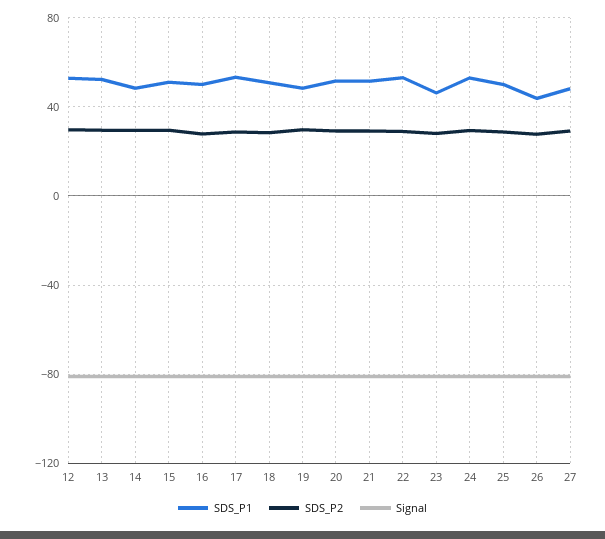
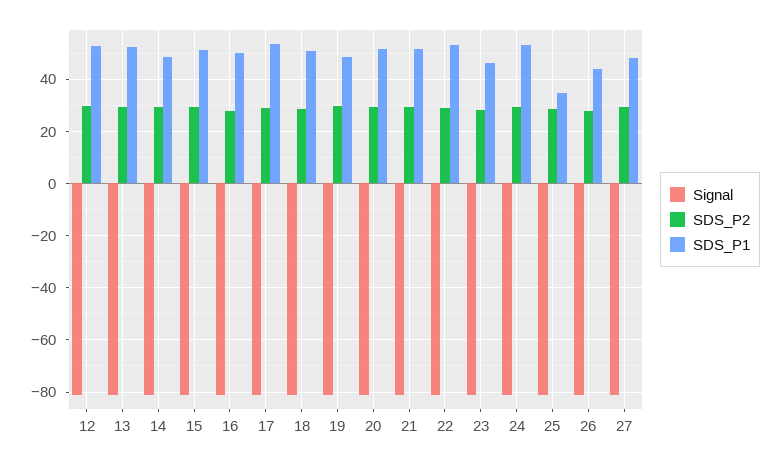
  {
    "SDS_P1": {
      "12": 52.5,
      "13": 52.5,
      "14": 47.5,
      "15": 50,
      "16": 50,
      "17": 52.5,
      "18": 50,
      "19": 47.5,
      "20": 52.5,
      "21": 52.5,
      "22": 52.5,
      "23": 45,
      "24": 52.5,
-     "25": 50,
+     "25": 35,
      "26": 45,
      "27": 47.5
    },
    "SDS_P2": {
      "12": 30,
      "13": 30,
      "14": 30,
      "15": 30,
      "16": 27.5,
      "17": 30,
      "18": 27.5,
      "19": 30,
      "20": 30,
      "21": 30,
      "22": 30,
      "23": 27.5,
      "24": 30,
      "25": 27.5,
      "26": 27.5,
      "27": 30
    },
    "Signal": {
      "12": -80,
      "13": -80,
      "14": -80,
      "15": -80,
      "16": -80,
      "17": -80,
      "18": -80,
      "19": -80,
      "20": -80,
      "21": -80,
      "22": -80,
      "23": -80,
      "24": -80,
      "25": -80,
      "26": -80,
      "27": -80
    }
  }

